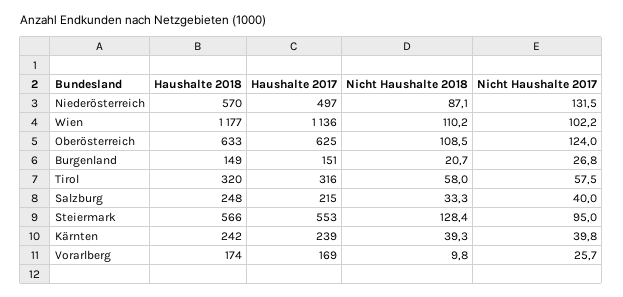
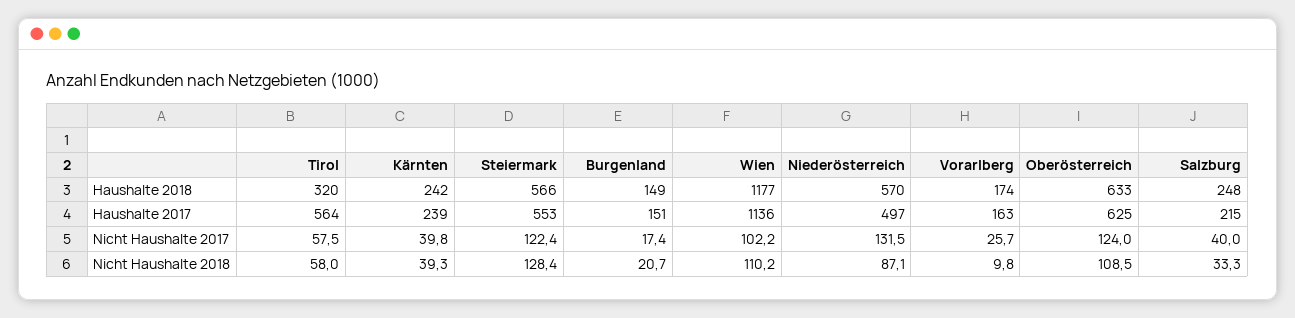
  {
    "Haushalte 2018": {
      "Niederösterreich": 570,
      "Wien": 1177,
      "Oberösterreich": 633,
      "Burgenland": 149,
      "Tirol": 320,
      "Salzburg": 248,
      "Steiermark": 566,
      "Kärnten": 242,
      "Vorarlberg": 174
    },
    "Haushalte 2017": {
      "Niederösterreich": 497,
      "Wien": 1136,
      "Oberösterreich": 625,
      "Burgenland": 151,
-     "Tirol": 316,
+     "Tirol": 564,
      "Salzburg": 215,
      "Steiermark": 553,
      "Kärnten": 239,
-     "Vorarlberg": 169
+     "Vorarlberg": 163
    },
    "Nicht Haushalte 2018": {
      "Niederösterreich": 87.1,
      "Wien": 110.2,
      "Oberösterreich": 108.5,
      "Burgenland": 20.7,
      "Tirol": 58,
      "Salzburg": 33.3,
      "Steiermark": 128.4,
      "Kärnten": 39.3,
      "Vorarlberg": 9.8
    },
    "Nicht Haushalte 2017": {
      "Niederösterreich": 131.5,
      "Wien": 102.2,
      "Oberösterreich": 124,
-     "Burgenland": 26.8,
+     "Burgenland": 17.4,
      "Tirol": 57.5,
      "Salzburg": 40,
-     "Steiermark": 95,
+     "Steiermark": 122.4,
      "Kärnten": 39.8,
      "Vorarlberg": 25.7
    }
  }

